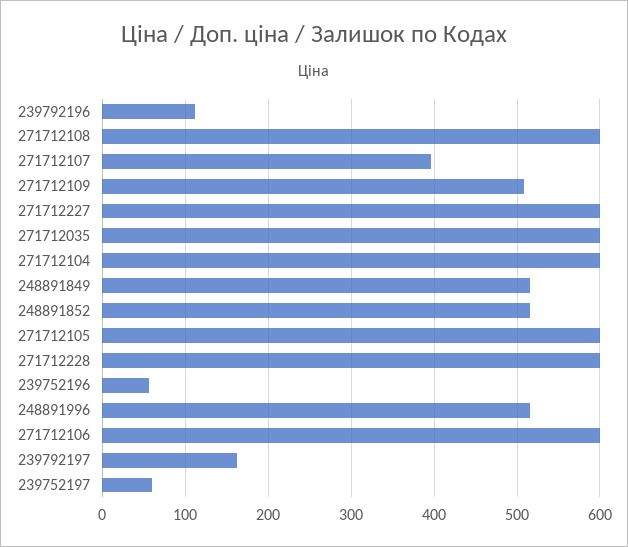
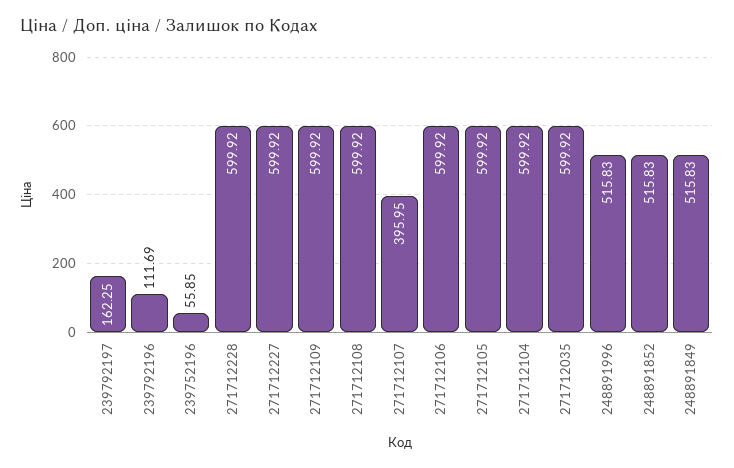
  {
    "239792196": 111.69,
    "271712108": 599.92,
    "271712107": 395.95,
-   "271712109": 510,
+   "271712109": 599.92,
    "271712227": 599.92,
    "271712035": 599.92,
    "271712104": 599.92,
    "248891849": 515.83,
    "248891852": 515.83,
    "271712105": 599.92,
    "271712228": 599.92,
    "239752196": 55.85,
    "248891996": 515.83,
    "271712106": 599.92,
-   "239792197": 162.25,
+   "239792197": 162.25
-   "239752197": 60
  }

